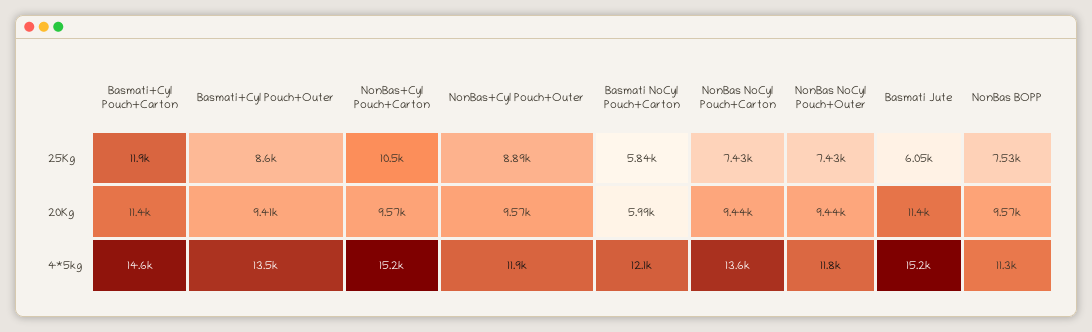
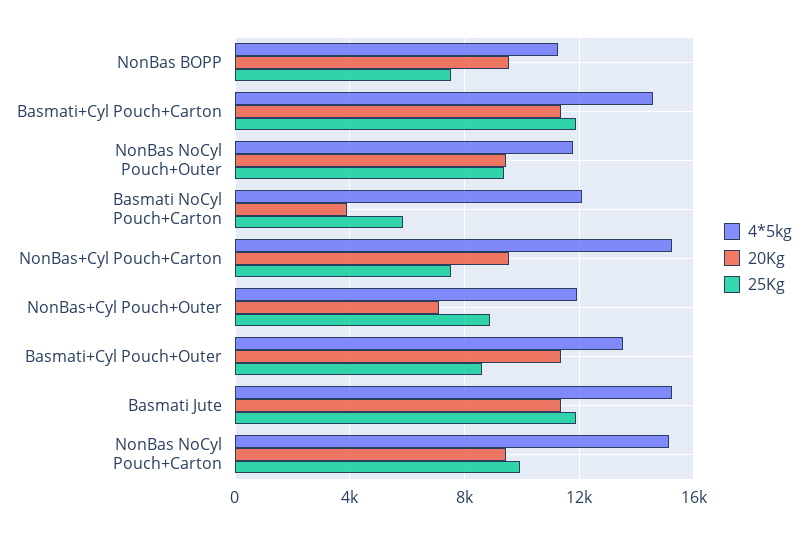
  {
    "25Kg": {
      "Basmati+Cyl Pouch+Carton": 11900,
      "Basmati+Cyl Pouch+Outer": 8600,
-     "NonBas+Cyl Pouch+Carton": 10500,
+     "NonBas+Cyl Pouch+Carton": 7500,
      "NonBas+Cyl Pouch+Outer": 8890,
      "Basmati NoCyl Pouch+Carton": 5840,
-     "NonBas NoCyl Pouch+Carton": 7430,
+     "NonBas NoCyl Pouch+Carton": 10000,
-     "NonBas NoCyl Pouch+Outer": 7430,
+     "NonBas NoCyl Pouch+Outer": 9500,
-     "Basmati Jute": 6050,
+     "Basmati Jute": 12000,
      "NonBas BOPP": 7530
    },
    "20Kg": {
      "Basmati+Cyl Pouch+Carton": 11400,
-     "Basmati+Cyl Pouch+Outer": 9410,
+     "Basmati+Cyl Pouch+Outer": 11500,
      "NonBas+Cyl Pouch+Carton": 9570,
-     "NonBas+Cyl Pouch+Outer": 9570,
+     "NonBas+Cyl Pouch+Outer": 7000,
-     "Basmati NoCyl Pouch+Carton": 5990,
+     "Basmati NoCyl Pouch+Carton": 4000,
      "NonBas NoCyl Pouch+Carton": 9440,
      "NonBas NoCyl Pouch+Outer": 9440,
      "Basmati Jute": 11400,
      "NonBas BOPP": 9570
    },
    "4*5kg": {
      "Basmati+Cyl Pouch+Carton": 14600,
      "Basmati+Cyl Pouch+Outer": 13500,
      "NonBas+Cyl Pouch+Carton": 15200,
      "NonBas+Cyl Pouch+Outer": 11900,
      "Basmati NoCyl Pouch+Carton": 12100,
-     "NonBas NoCyl Pouch+Carton": 13600,
+     "NonBas NoCyl Pouch+Carton": 15000,
      "NonBas NoCyl Pouch+Outer": 11800,
      "Basmati Jute": 15200,
      "NonBas BOPP": 11300
    }
  }

